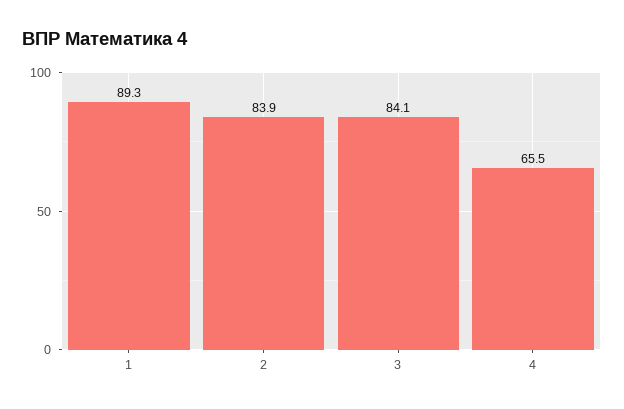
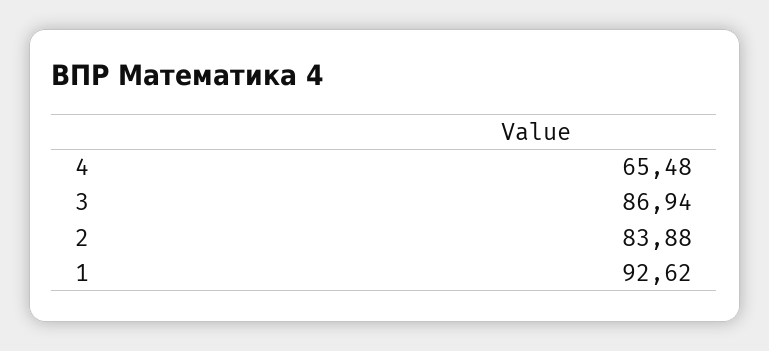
  {
-   "1": 89.3,
+   "1": 92.62,
    "2": 83.88,
-   "3": 84.1,
+   "3": 86.94,
    "4": 65.48
  }

